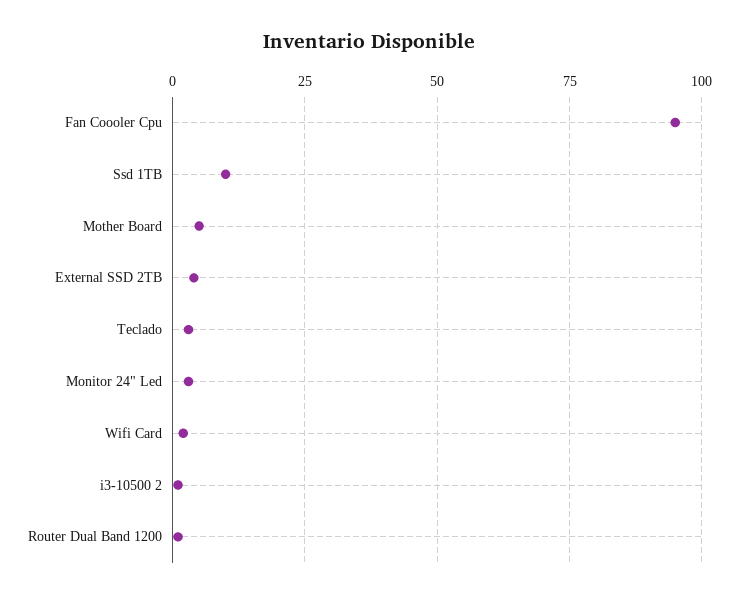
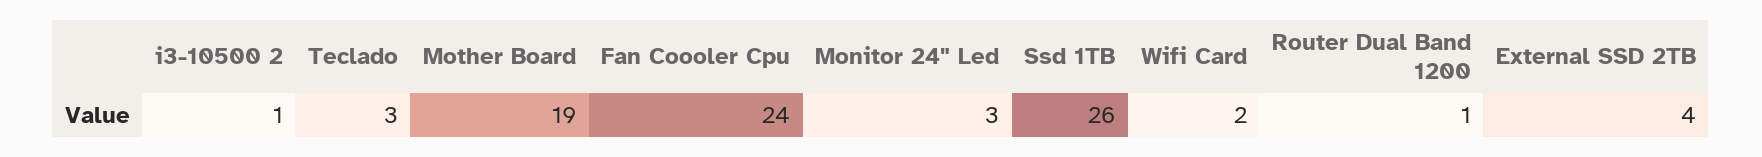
  {
-   "Fan Coooler Cpu": 95,
+   "Fan Coooler Cpu": 24,
-   "Ssd 1TB": 10,
+   "Ssd 1TB": 26,
-   "Mother Board": 5,
+   "Mother Board": 19,
    "External SSD 2TB": 4,
    "Teclado": 3,
    "Monitor 24\" Led": 3,
    "Wifi Card": 2,
    "i3-10500 2": 1,
    "Router Dual Band 1200": 1
  }

